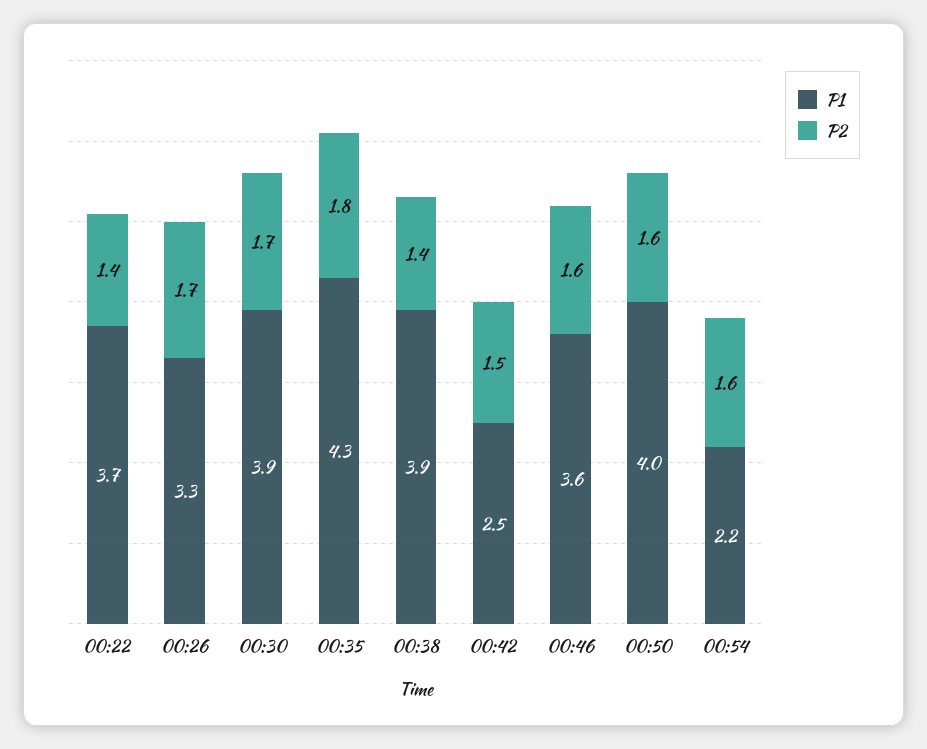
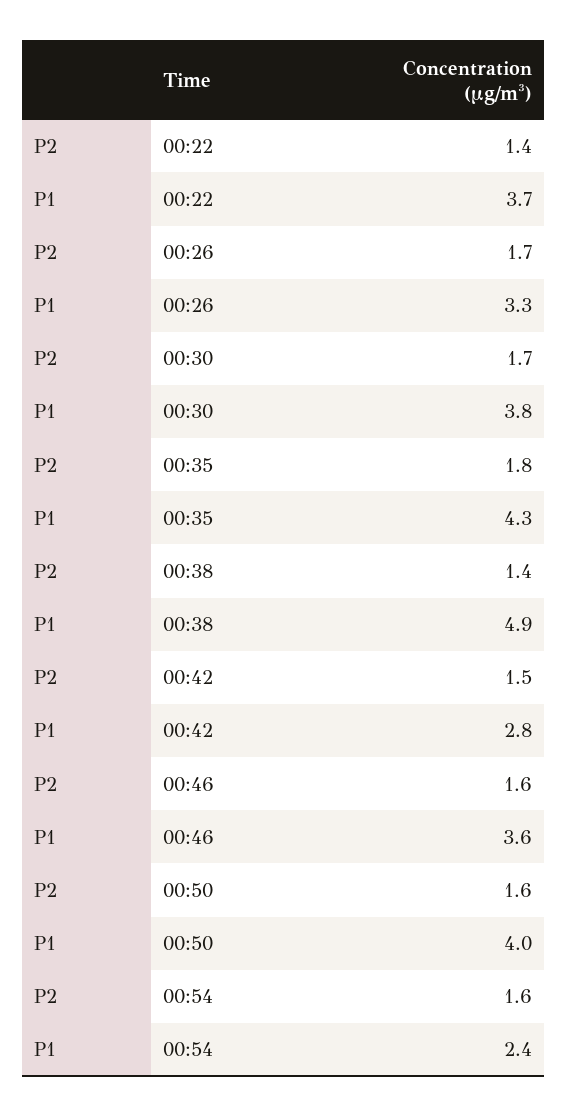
  {
    "P1": {
      "00:22": 3.7,
      "00:26": 3.3,
-     "00:30": 3.9,
+     "00:30": 3.8,
      "00:35": 4.3,
-     "00:38": 3.9,
+     "00:38": 4.9,
-     "00:42": 2.5,
+     "00:42": 2.8,
      "00:46": 3.6,
      "00:50": 4,
-     "00:54": 2.2
+     "00:54": 2.4
    },
    "P2": {
      "00:22": 1.4,
      "00:26": 1.7,
      "00:30": 1.7,
      "00:35": 1.8,
      "00:38": 1.4,
      "00:42": 1.5,
      "00:46": 1.6,
      "00:50": 1.6,
      "00:54": 1.6
    }
  }

